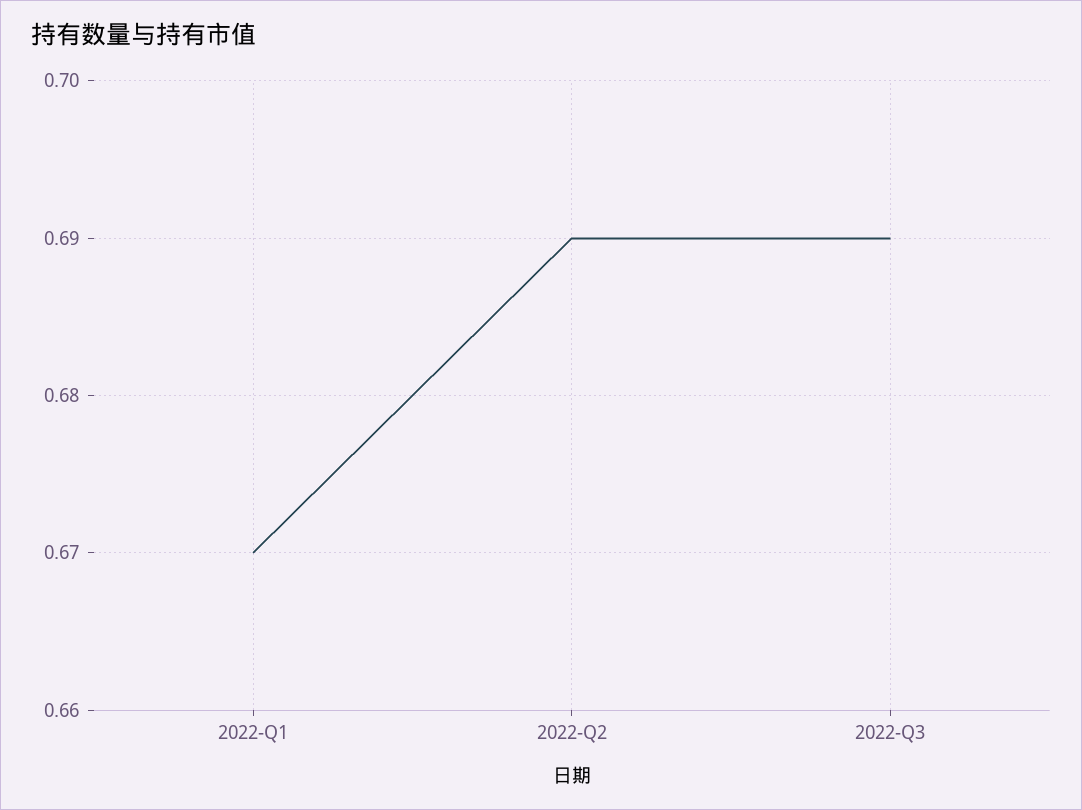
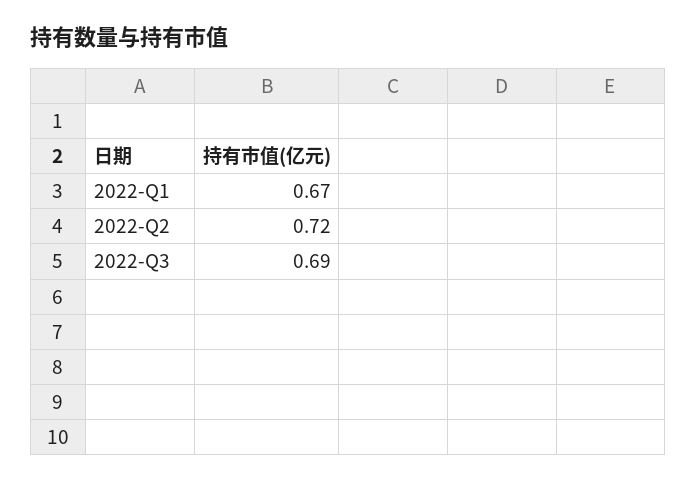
  {
    "2022-Q1": 0.67,
-   "2022-Q2": 0.69,
+   "2022-Q2": 0.72,
    "2022-Q3": 0.69
  }

